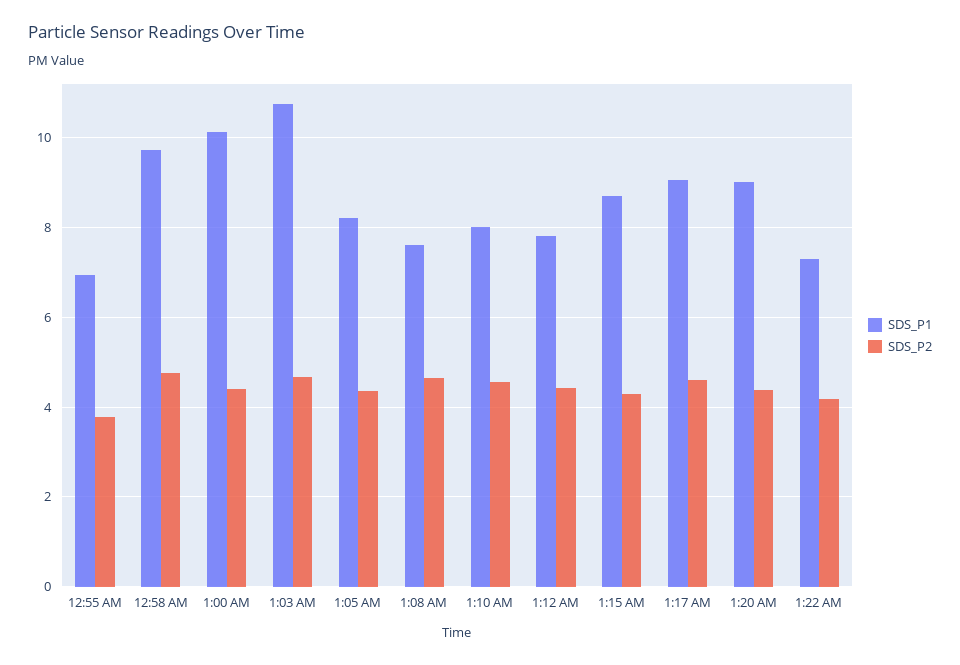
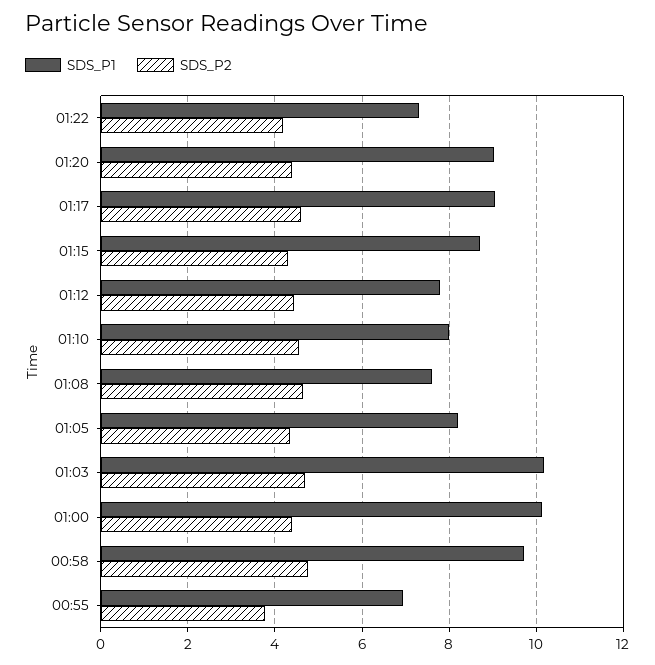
  {
    "SDS_P1": {
      "12:55 AM": 7,
      "12:58 AM": 9.8,
      "1:00 AM": 10.2,
-     "1:03 AM": 10.8,
+     "1:03 AM": 10.2,
      "1:05 AM": 8.2,
      "1:08 AM": 7.6,
      "1:10 AM": 8,
      "1:12 AM": 7.8,
      "1:15 AM": 8.8,
      "1:17 AM": 9,
      "1:20 AM": 9,
      "1:22 AM": 7.4
    },
    "SDS_P2": {
      "12:55 AM": 3.8,
      "12:58 AM": 4.8,
      "1:00 AM": 4.4,
      "1:03 AM": 4.6,
      "1:05 AM": 4.4,
      "1:08 AM": 4.6,
      "1:10 AM": 4.6,
      "1:12 AM": 4.4,
      "1:15 AM": 4.4,
      "1:17 AM": 4.6,
      "1:20 AM": 4.4,
      "1:22 AM": 4.2
    }
  }

